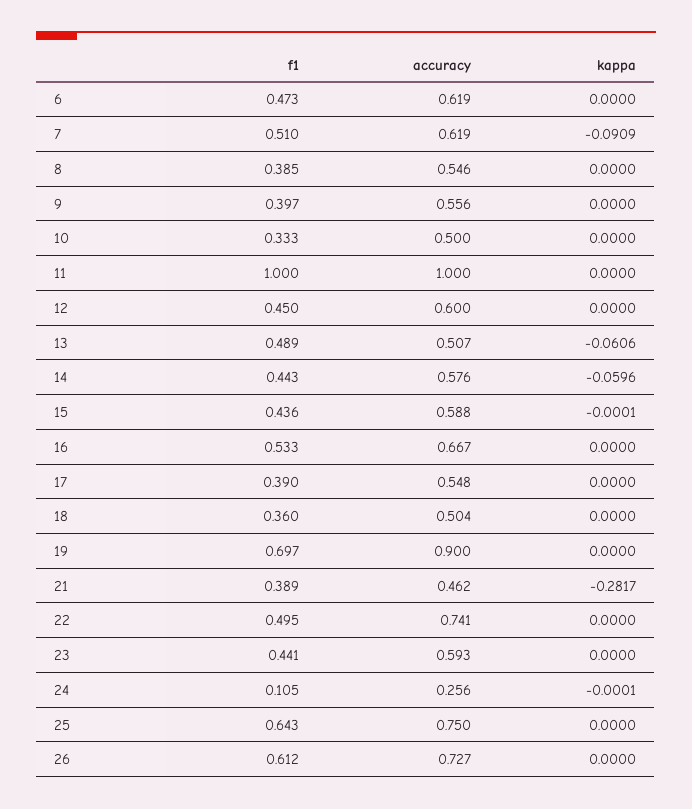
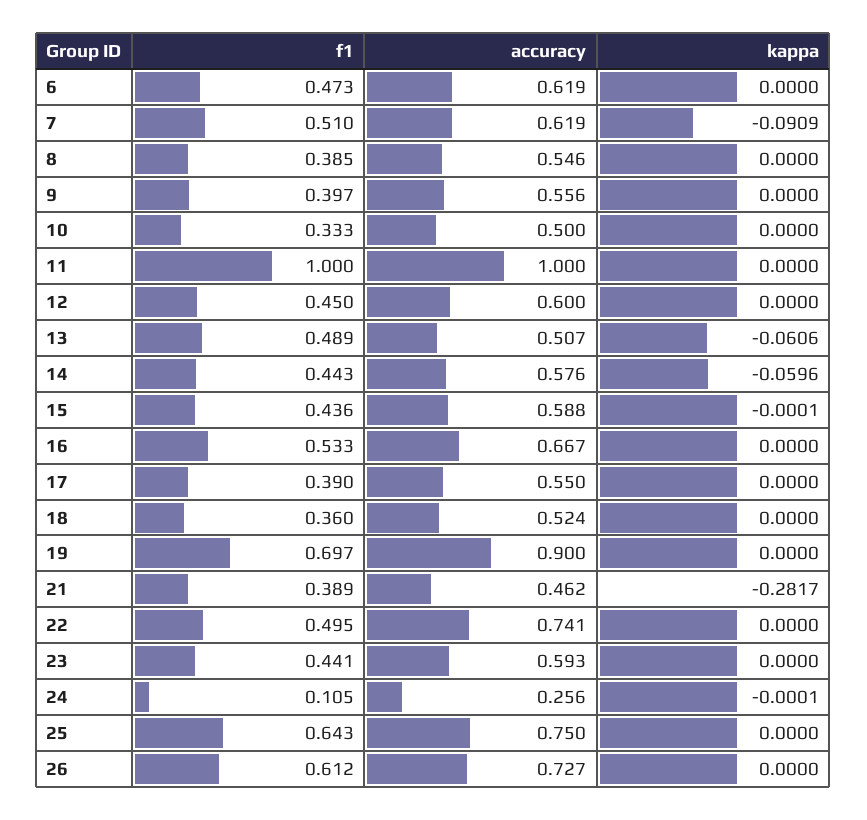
  {
    "f1": {
      "6": 0.473,
      "7": 0.51,
      "8": 0.385,
      "9": 0.397,
      "10": 0.333,
      "11": 1,
      "12": 0.45,
      "13": 0.489,
      "14": 0.443,
      "15": 0.436,
      "16": 0.533,
      "17": 0.39,
      "18": 0.36,
      "19": 0.697,
      "21": 0.389,
      "22": 0.495,
      "23": 0.441,
      "24": 0.105,
      "25": 0.643,
      "26": 0.612
    },
    "accuracy": {
      "6": 0.619,
      "7": 0.619,
      "8": 0.546,
      "9": 0.556,
      "10": 0.5,
      "11": 1,
      "12": 0.6,
      "13": 0.507,
      "14": 0.576,
      "15": 0.588,
      "16": 0.667,
-     "17": 0.548,
+     "17": 0.55,
-     "18": 0.504,
+     "18": 0.524,
      "19": 0.9,
      "21": 0.462,
      "22": 0.741,
      "23": 0.593,
      "24": 0.256,
      "25": 0.75,
      "26": 0.727
    },
    "kappa": {
      "6": 0,
      "7": -0.0909,
      "8": 0,
      "9": 0,
      "10": 0,
      "11": 0,
      "12": 0,
      "13": -0.0606,
      "14": -0.0596,
      "15": -0.0001,
      "16": 0,
      "17": 0,
      "18": 0,
      "19": 0,
      "21": -0.2817,
      "22": 0,
      "23": 0,
      "24": -0.0001,
      "25": 0,
      "26": 0
    }
  }

